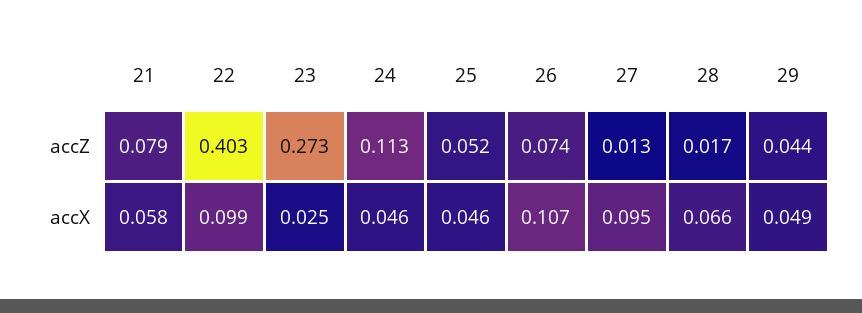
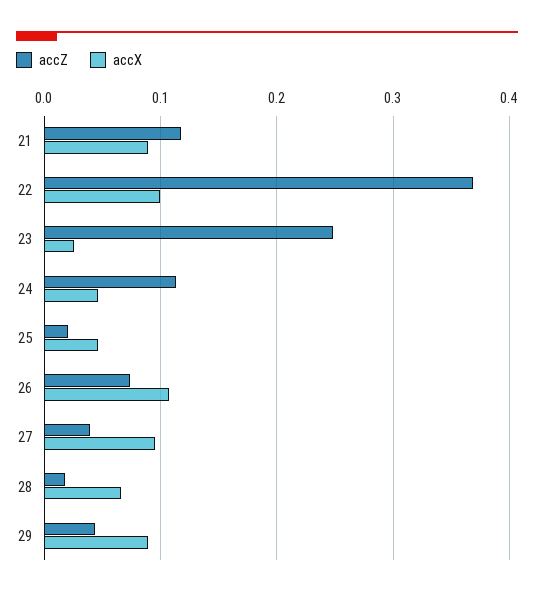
  {
    "accZ": {
-     "21": 0.079,
+     "21": 0.12,
-     "22": 0.403,
+     "22": 0.37,
-     "23": 0.273,
+     "23": 0.25,
      "24": 0.113,
-     "25": 0.052,
+     "25": 0.02,
      "26": 0.074,
-     "27": 0.013,
+     "27": 0.04,
      "28": 0.017,
      "29": 0.044
    },
    "accX": {
-     "21": 0.058,
+     "21": 0.09,
      "22": 0.099,
      "23": 0.025,
      "24": 0.046,
      "25": 0.046,
      "26": 0.107,
      "27": 0.095,
      "28": 0.066,
-     "29": 0.049
+     "29": 0.09
    }
  }

